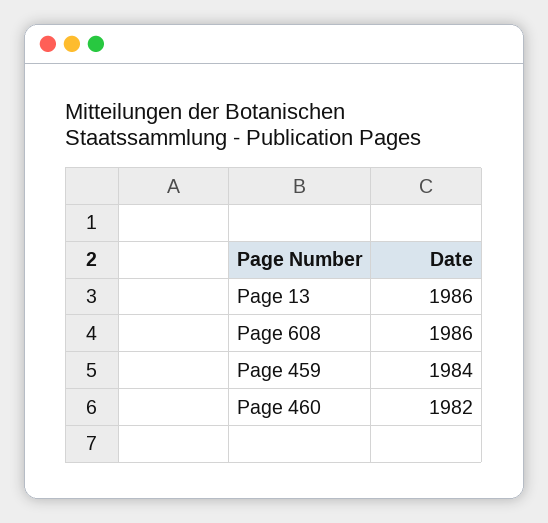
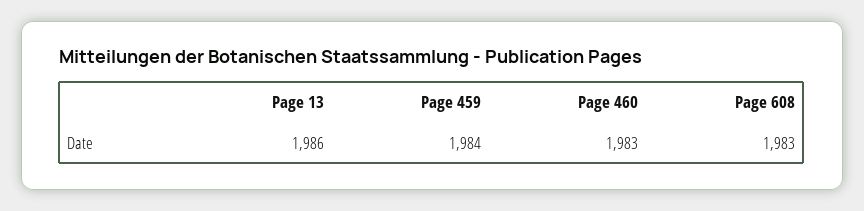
  {
    "Page 13": 1986,
-   "Page 608": 1986,
+   "Page 608": 1983,
    "Page 459": 1984,
-   "Page 460": 1982
+   "Page 460": 1983
  }

